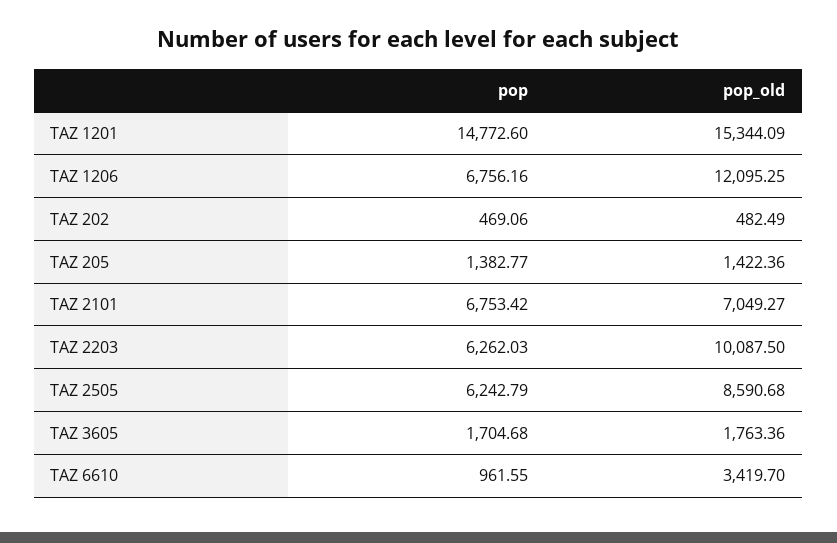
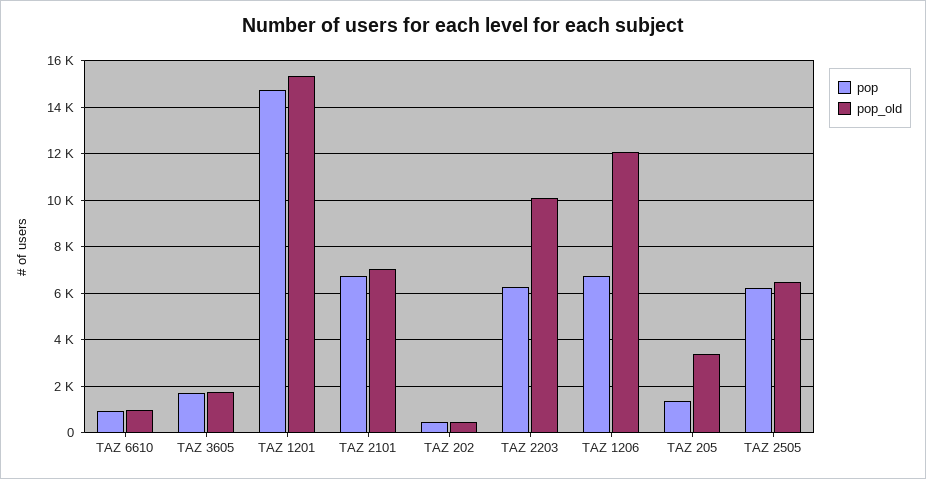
  {
    "pop": {
      "TAZ 1201": 14772.6,
      "TAZ 1206": 6756.16,
      "TAZ 202": 469.06,
      "TAZ 205": 1382.77,
      "TAZ 2101": 6753.42,
      "TAZ 2203": 6262.03,
      "TAZ 2505": 6242.79,
      "TAZ 3605": 1704.68,
      "TAZ 6610": 961.55
    },
    "pop_old": {
      "TAZ 1201": 15344.09,
      "TAZ 1206": 12095.25,
      "TAZ 202": 482.49,
-     "TAZ 205": 1422.36,
+     "TAZ 205": 3500,
      "TAZ 2101": 7049.27,
      "TAZ 2203": 10087.5,
-     "TAZ 2505": 8590.68,
+     "TAZ 2505": 6500,
      "TAZ 3605": 1763.36,
-     "TAZ 6610": 3419.7
+     "TAZ 6610": 1000
    }
  }

